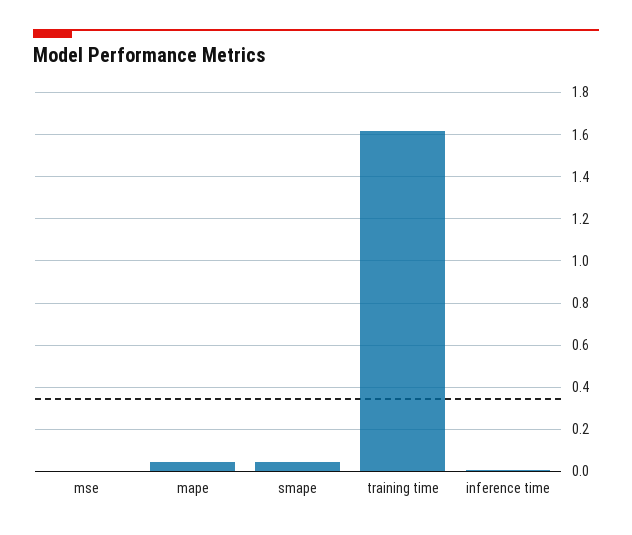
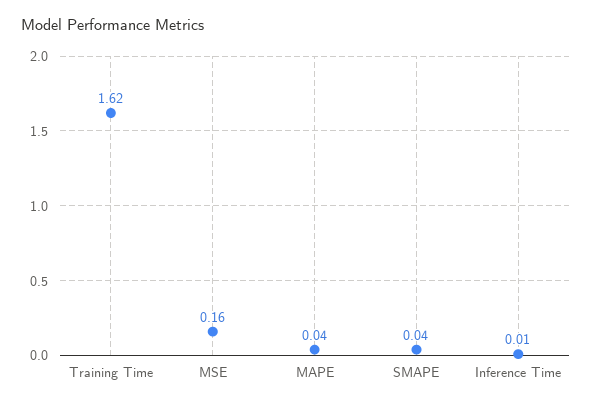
  {
-   "mse": 0,
+   "mse": 0.16,
    "mape": 0.04,
    "smape": 0.04,
    "training time": 1.62,
    "inference time": 0.01
  }

